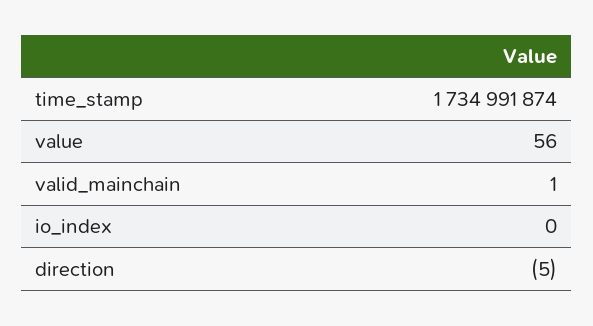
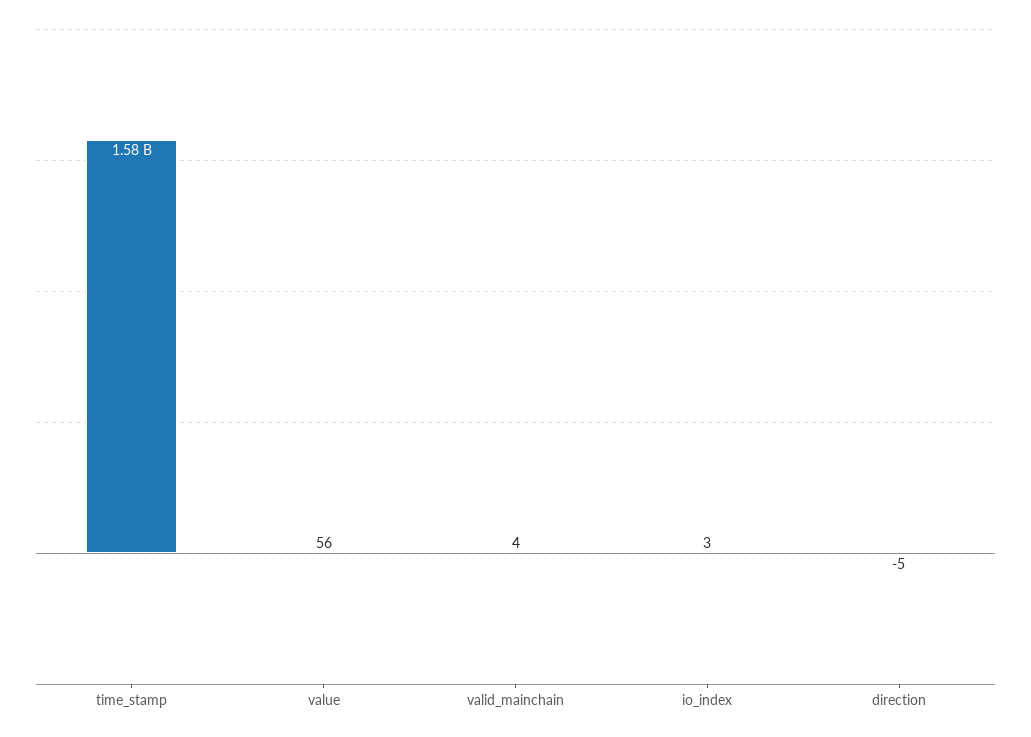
  {
-   "time_stamp": 1734991874,
+   "time_stamp": 1580000000,
    "value": 56,
-   "valid_mainchain": 1,
+   "valid_mainchain": 4,
-   "io_index": 0,
+   "io_index": 3,
    "direction": -5
  }

